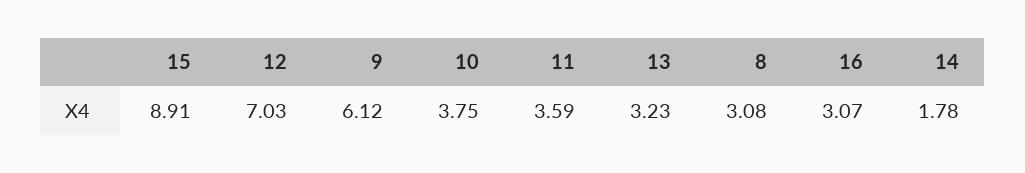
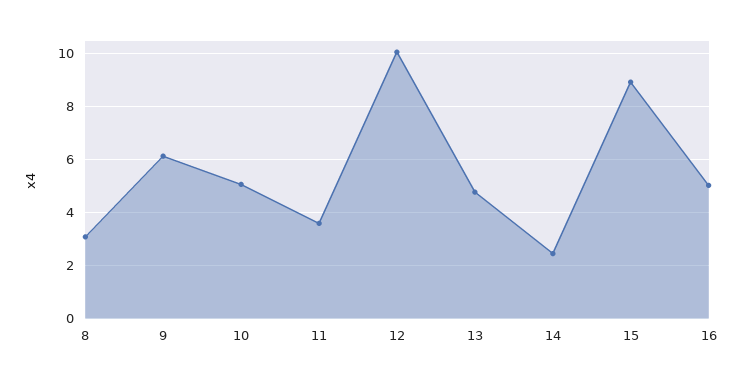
  {
    "15": 8.91,
-   "12": 7.03,
+   "12": 10,
    "9": 6.12,
-   "10": 3.75,
+   "10": 5,
    "11": 3.59,
-   "13": 3.23,
+   "13": 4.75,
    "8": 3.08,
-   "16": 3.07,
+   "16": 5,
-   "14": 1.78
+   "14": 2.5
  }

